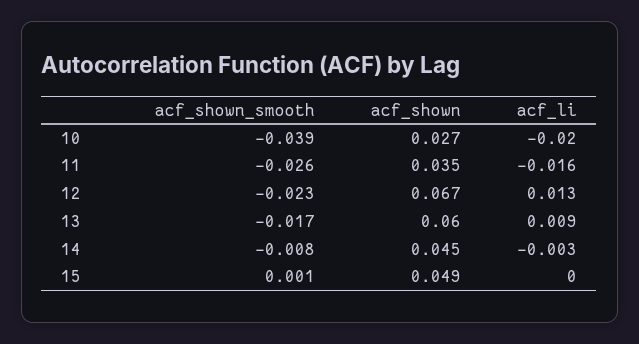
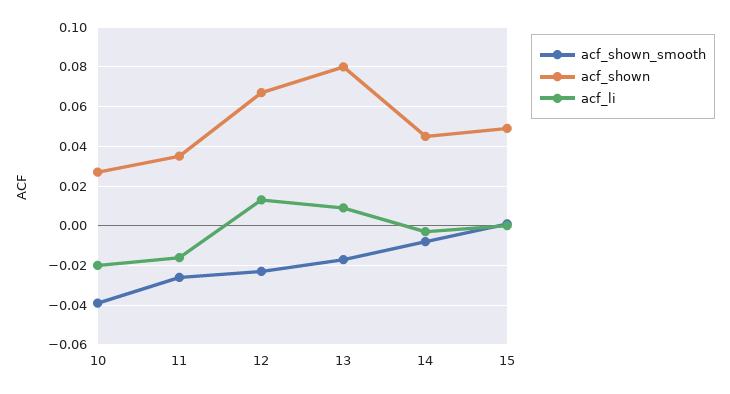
  {
    "acf_shown_smooth": {
      "10": -0.039,
      "11": -0.026,
      "12": -0.023,
      "13": -0.017,
      "14": -0.008,
      "15": 0.001
    },
    "acf_shown": {
      "10": 0.027,
      "11": 0.035,
      "12": 0.067,
-     "13": 0.06,
+     "13": 0.08,
      "14": 0.045,
      "15": 0.049
    },
    "acf_li": {
      "10": -0.02,
      "11": -0.016,
      "12": 0.013,
      "13": 0.009,
      "14": -0.003,
      "15": 0
    }
  }

